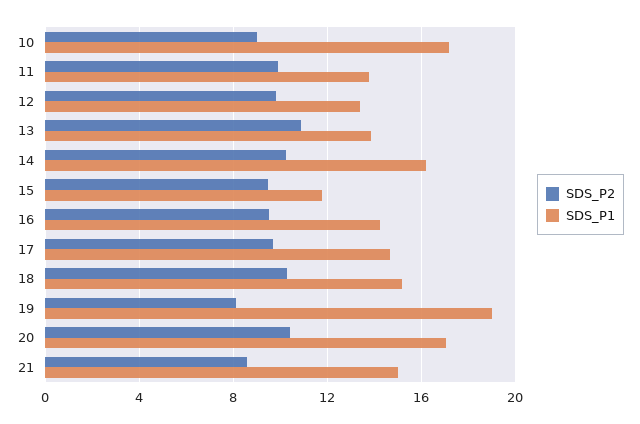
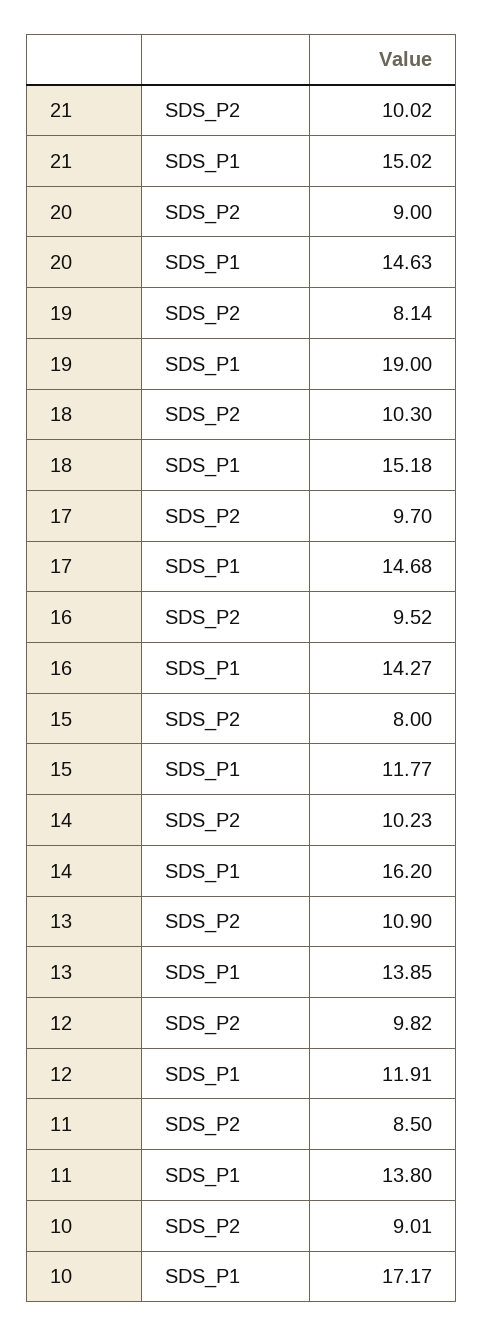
  {
    "SDS_P2": {
      "10": 9.01,
-     "11": 10,
+     "11": 8.5,
      "12": 9.82,
      "13": 10.9,
      "14": 10.23,
-     "15": 9.5,
+     "15": 8,
      "16": 9.52,
      "17": 9.7,
      "18": 10.3,
      "19": 8.14,
-     "20": 10.5,
+     "20": 9,
-     "21": 8.5
+     "21": 10.02
    },
    "SDS_P1": {
      "10": 17.17,
      "11": 13.8,
-     "12": 13.5,
+     "12": 11.91,
      "13": 13.85,
      "14": 16.2,
      "15": 11.77,
      "16": 14.27,
      "17": 14.68,
      "18": 15.18,
      "19": 19,
-     "20": 17,
+     "20": 14.63,
      "21": 15.02
    }
  }

